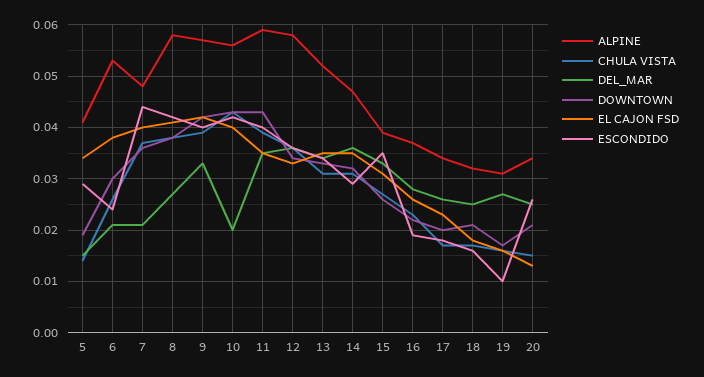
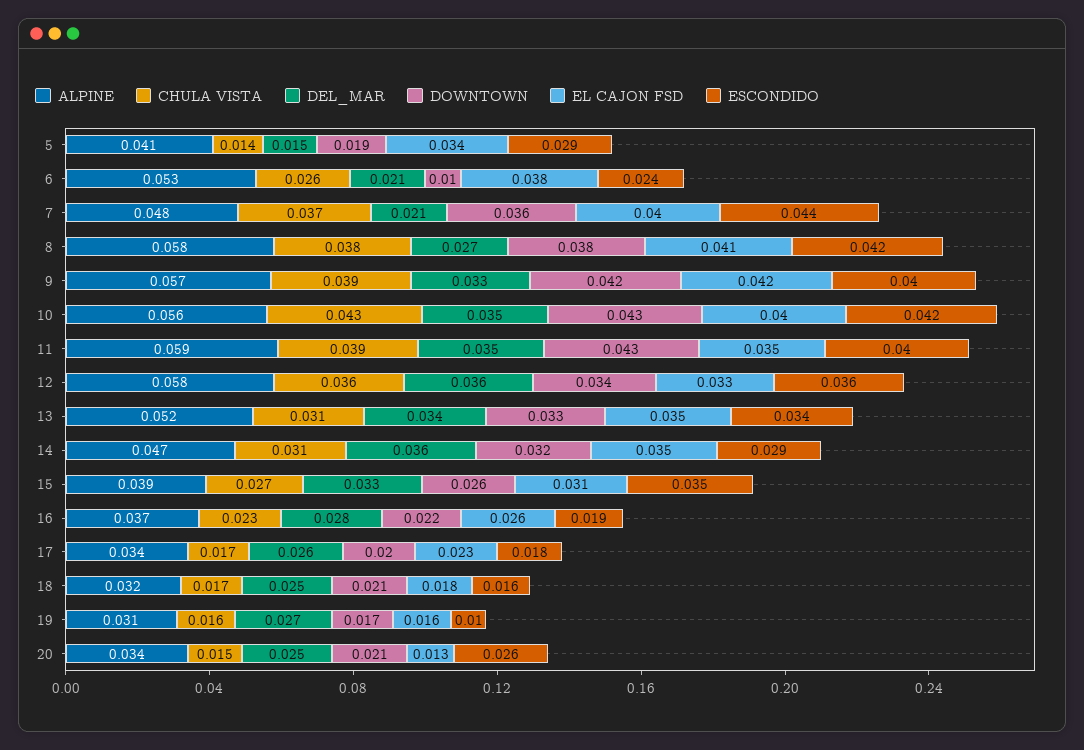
  {
    "ALPINE": {
      "5": 0.041,
      "6": 0.053,
      "7": 0.048,
      "8": 0.058,
      "9": 0.057,
      "10": 0.056,
      "11": 0.059,
      "12": 0.058,
      "13": 0.052,
      "14": 0.047,
      "15": 0.039,
      "16": 0.037,
      "17": 0.034,
      "18": 0.032,
      "19": 0.031,
      "20": 0.034
    },
    "CHULA VISTA": {
      "5": 0.014,
      "6": 0.026,
      "7": 0.037,
      "8": 0.038,
      "9": 0.039,
      "10": 0.043,
      "11": 0.039,
      "12": 0.036,
      "13": 0.031,
      "14": 0.031,
      "15": 0.027,
      "16": 0.023,
      "17": 0.017,
      "18": 0.017,
      "19": 0.016,
      "20": 0.015
    },
    "DEL_MAR": {
      "5": 0.015,
      "6": 0.021,
      "7": 0.021,
      "8": 0.027,
      "9": 0.033,
-     "10": 0.02,
+     "10": 0.035,
      "11": 0.035,
      "12": 0.036,
      "13": 0.034,
      "14": 0.036,
      "15": 0.033,
      "16": 0.028,
      "17": 0.026,
      "18": 0.025,
      "19": 0.027,
      "20": 0.025
    },
    "DOWNTOWN": {
      "5": 0.019,
-     "6": 0.03,
+     "6": 0.01,
      "7": 0.036,
      "8": 0.038,
      "9": 0.042,
      "10": 0.043,
      "11": 0.043,
      "12": 0.034,
      "13": 0.033,
      "14": 0.032,
      "15": 0.026,
      "16": 0.022,
      "17": 0.02,
      "18": 0.021,
      "19": 0.017,
      "20": 0.021
    },
    "EL CAJON FSD": {
      "5": 0.034,
      "6": 0.038,
      "7": 0.04,
      "8": 0.041,
      "9": 0.042,
      "10": 0.04,
      "11": 0.035,
      "12": 0.033,
      "13": 0.035,
      "14": 0.035,
      "15": 0.031,
      "16": 0.026,
      "17": 0.023,
      "18": 0.018,
      "19": 0.016,
      "20": 0.013
    },
    "ESCONDIDO": {
      "5": 0.029,
      "6": 0.024,
      "7": 0.044,
      "8": 0.042,
      "9": 0.04,
      "10": 0.042,
      "11": 0.04,
      "12": 0.036,
      "13": 0.034,
      "14": 0.029,
      "15": 0.035,
      "16": 0.019,
      "17": 0.018,
      "18": 0.016,
      "19": 0.01,
      "20": 0.026
    }
  }

